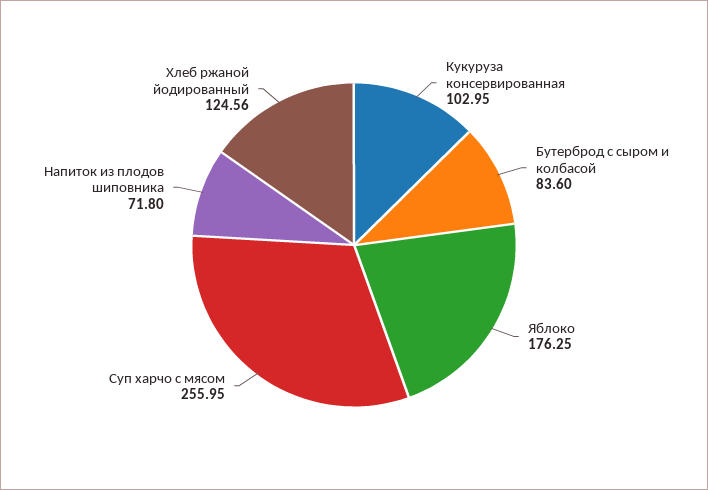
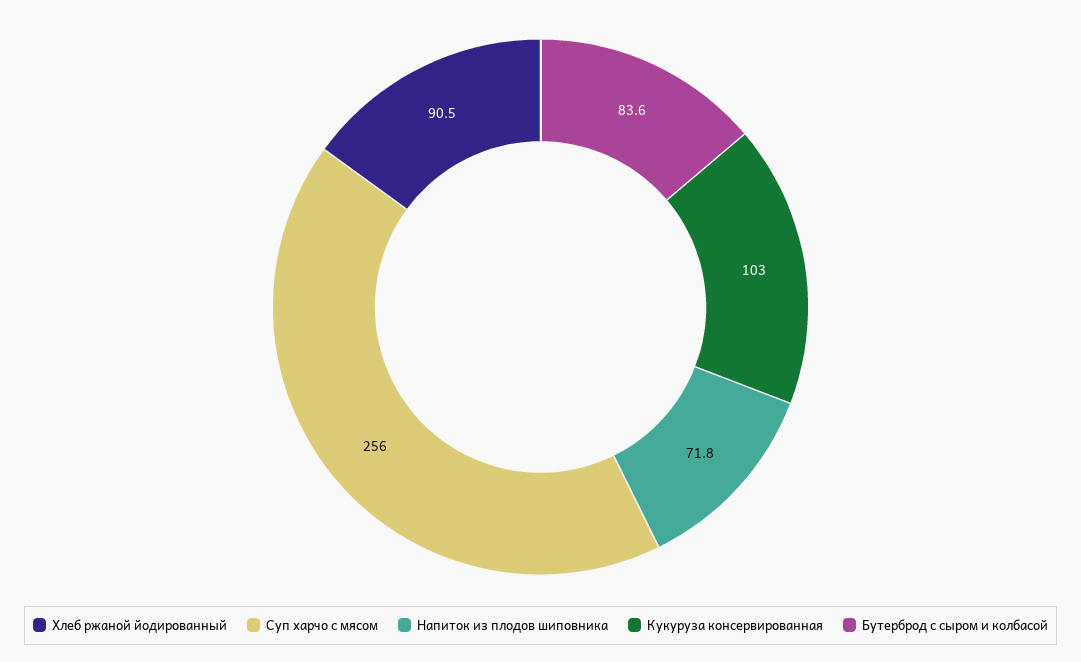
  {
    "Кукуруза консервированная": 102.95,
    "Бутерброд с сыром и колбасой": 83.6,
-   "Яблоко": 176.25,
    "Суп харчо с мясом": 255.95,
    "Напиток из плодов шиповника": 71.8,
-   "Хлеб ржаной йодированный": 124.56
+   "Хлеб ржаной йодированный": 90.5
  }

